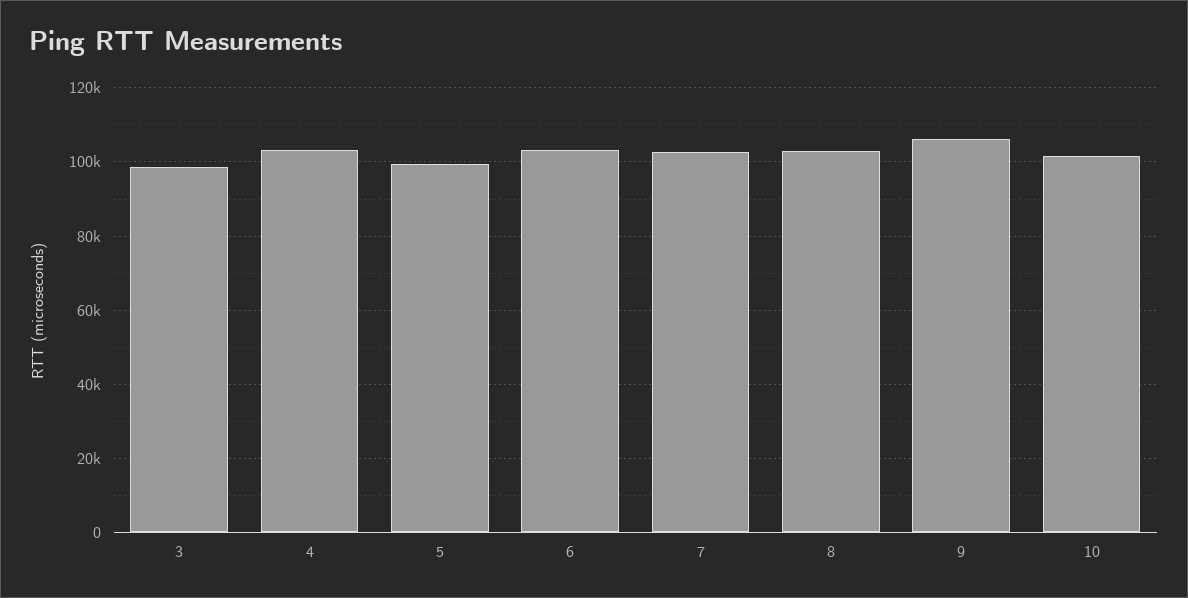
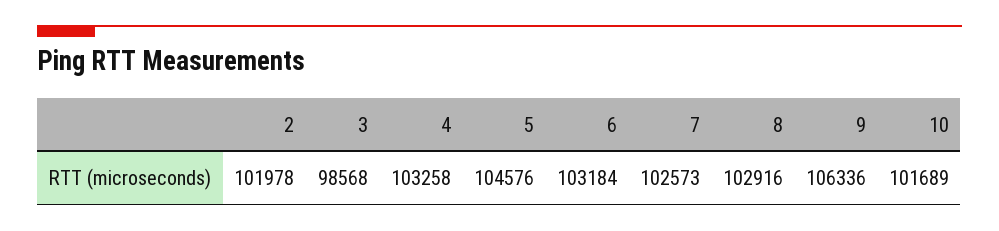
  {
    "3": 98568,
    "4": 103258,
-   "5": 100000,
+   "5": 104576,
    "6": 103184,
    "7": 102573,
    "8": 102916,
    "9": 106336,
-   "10": 101689
+   "10": 101689,
+   "2": 101978
  }

